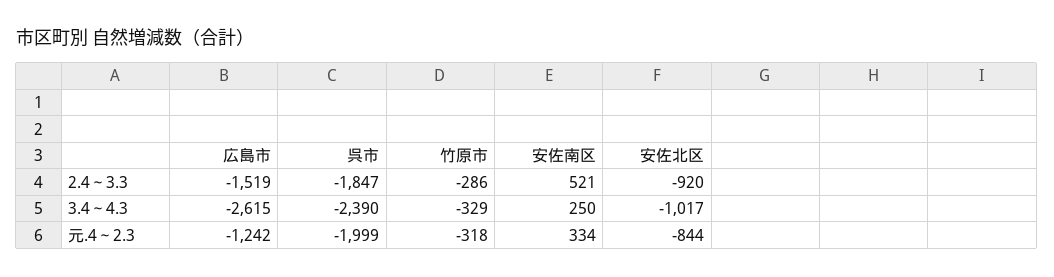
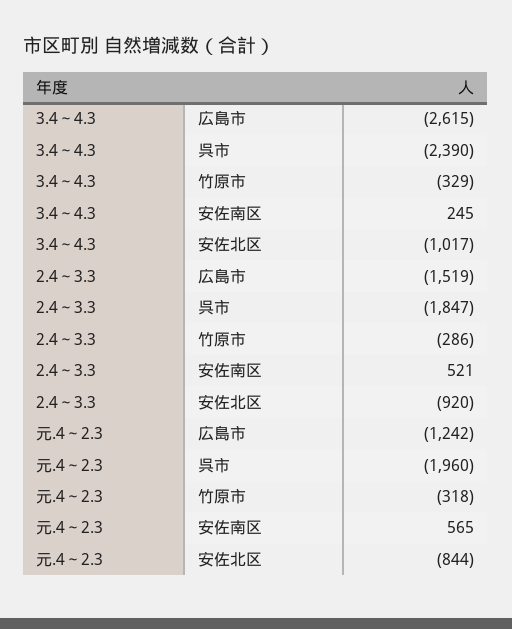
  {
    "広島市": {
      "2.4～3.3": -1519,
      "3.4～4.3": -2615,
      "元.4～2.3": -1242
    },
    "呉市": {
      "2.4～3.3": -1847,
      "3.4～4.3": -2390,
-     "元.4～2.3": -1999
+     "元.4～2.3": -1960
    },
    "竹原市": {
      "2.4～3.3": -286,
      "3.4～4.3": -329,
      "元.4～2.3": -318
    },
    "安佐南区": {
      "2.4～3.3": 521,
-     "3.4～4.3": 250,
+     "3.4～4.3": 245,
-     "元.4～2.3": 334
+     "元.4～2.3": 565
    },
    "安佐北区": {
      "2.4～3.3": -920,
      "3.4～4.3": -1017,
      "元.4～2.3": -844
    }
  }

